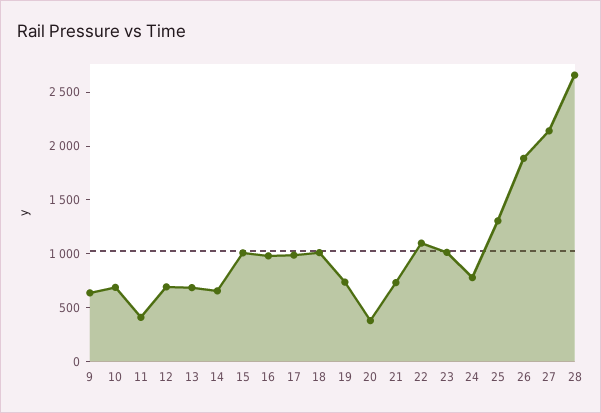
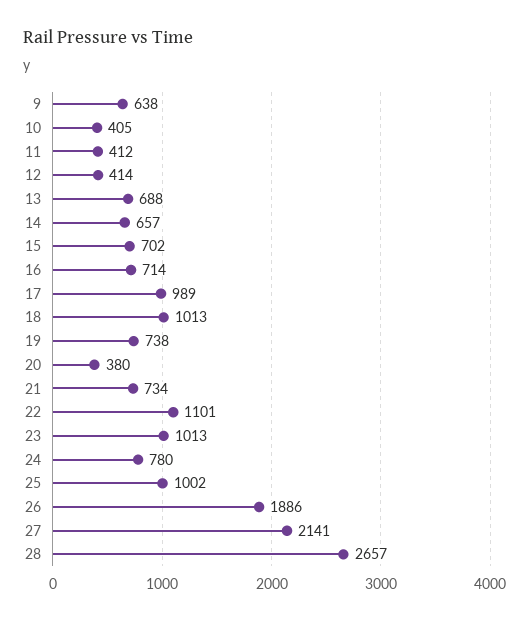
  {
    "9": 638,
-   "10": 700,
+   "10": 405,
    "11": 412,
-   "12": 700,
+   "12": 414,
    "13": 688,
    "14": 657,
-   "15": 1000,
+   "15": 702,
-   "16": 1000,
+   "16": 714,
    "17": 989,
    "18": 1013,
    "19": 738,
    "20": 380,
    "21": 734,
    "22": 1101,
    "23": 1013,
    "24": 780,
-   "25": 1300,
+   "25": 1002,
    "26": 1886,
    "27": 2141,
    "28": 2657
  }

